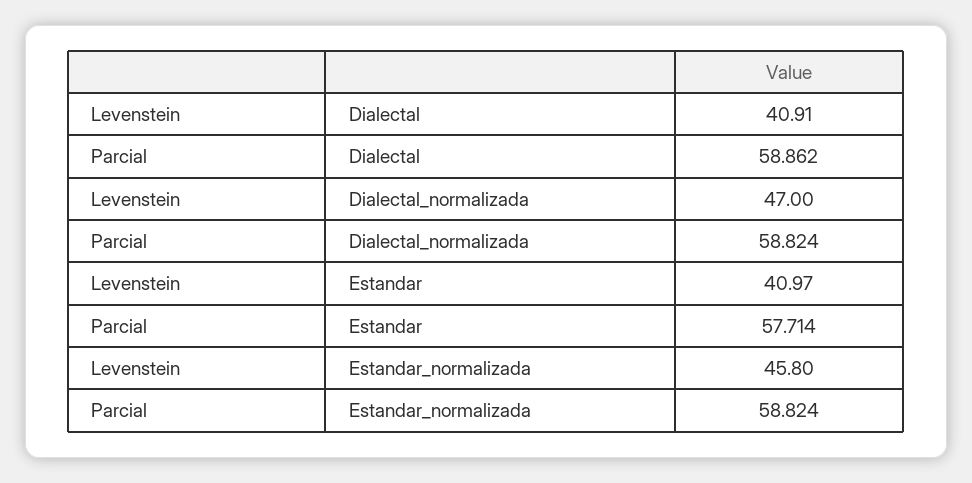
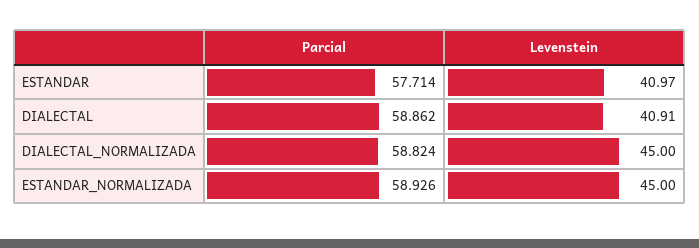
  {
    "Levenstein": {
      "Dialectal": 40.91,
-     "Dialectal_normalizada": 47,
+     "Dialectal_normalizada": 45,
      "Estandar": 40.97,
-     "Estandar_normalizada": 45.8
+     "Estandar_normalizada": 45
    },
    "Parcial": {
      "Dialectal": 58.862,
      "Dialectal_normalizada": 58.824,
      "Estandar": 57.714,
-     "Estandar_normalizada": 58.824
+     "Estandar_normalizada": 58.926
    }
  }

